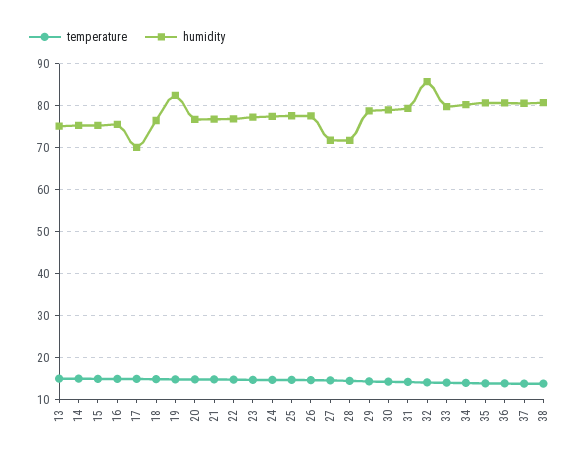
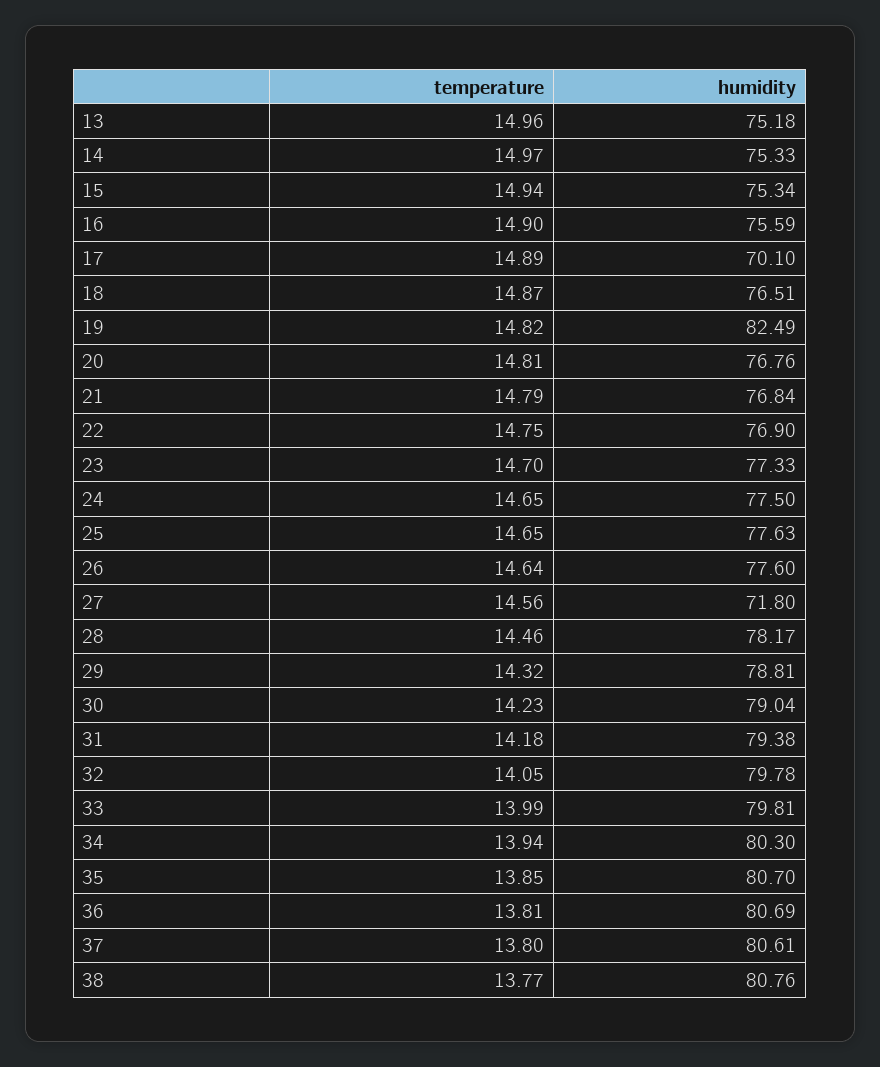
  {
    "temperature": {
      "13": 14.96,
      "14": 14.97,
      "15": 14.94,
      "16": 14.9,
      "17": 14.89,
      "18": 14.87,
      "19": 14.82,
      "20": 14.81,
      "21": 14.79,
      "22": 14.75,
      "23": 14.7,
      "24": 14.65,
      "25": 14.65,
      "26": 14.64,
      "27": 14.56,
      "28": 14.46,
      "29": 14.32,
      "30": 14.23,
      "31": 14.18,
      "32": 14.05,
      "33": 13.99,
      "34": 13.94,
      "35": 13.85,
      "36": 13.81,
      "37": 13.8,
      "38": 13.77
    },
    "humidity": {
      "13": 75.18,
      "14": 75.33,
      "15": 75.34,
      "16": 75.59,
      "17": 70.1,
      "18": 76.51,
      "19": 82.49,
      "20": 76.76,
      "21": 76.84,
      "22": 76.9,
      "23": 77.33,
      "24": 77.5,
      "25": 77.63,
      "26": 77.6,
      "27": 71.8,
-     "28": 72,
+     "28": 78.17,
      "29": 78.81,
      "30": 79.04,
      "31": 79.38,
-     "32": 86,
+     "32": 79.78,
      "33": 79.81,
      "34": 80.3,
      "35": 80.7,
      "36": 80.69,
      "37": 80.61,
      "38": 80.76
    }
  }

